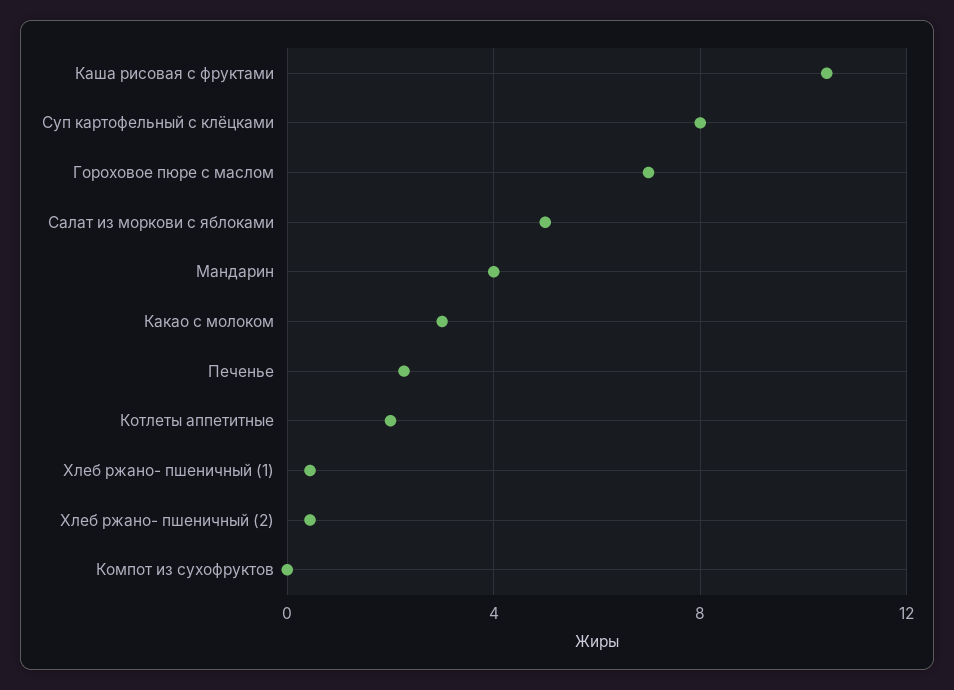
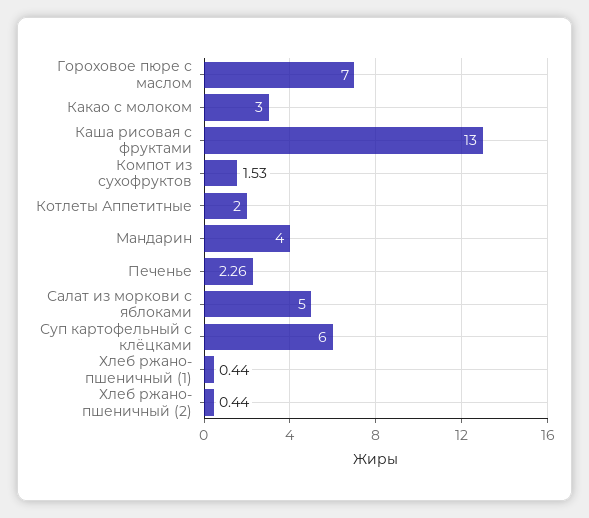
  {
-   "Каша рисовая с фруктами": 10.5,
+   "Каша рисовая с фруктами": 13,
-   "Суп картофельный с клёцками": 8,
+   "Суп картофельный с клёцками": 6,
    "Гороховое пюре с маслом": 7,
    "Салат из моркови с яблоками": 5,
    "Мандарин": 4,
    "Какао с молоком": 3,
    "Печенье": 2.26,
    "Котлеты аппетитные": 2,
    "Хлеб ржано- пшеничный (1)": 0.44,
    "Хлеб ржано- пшеничный (2)": 0.44,
-   "Компот из сухофруктов": 0
+   "Компот из сухофруктов": 1.53
  }

